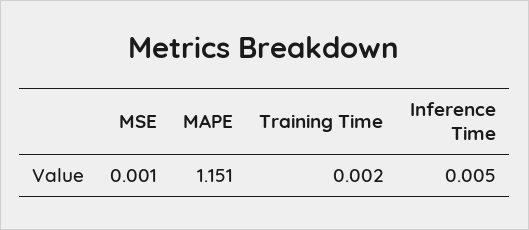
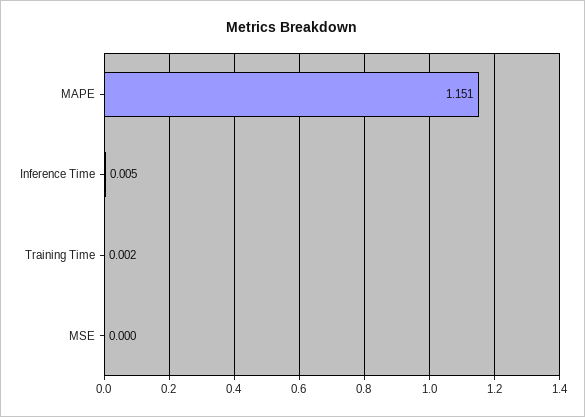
  {
-   "MSE": 0.001,
+   "MSE": 0,
    "MAPE": 1.151,
    "Training Time": 0.002,
    "Inference Time": 0.005
  }

